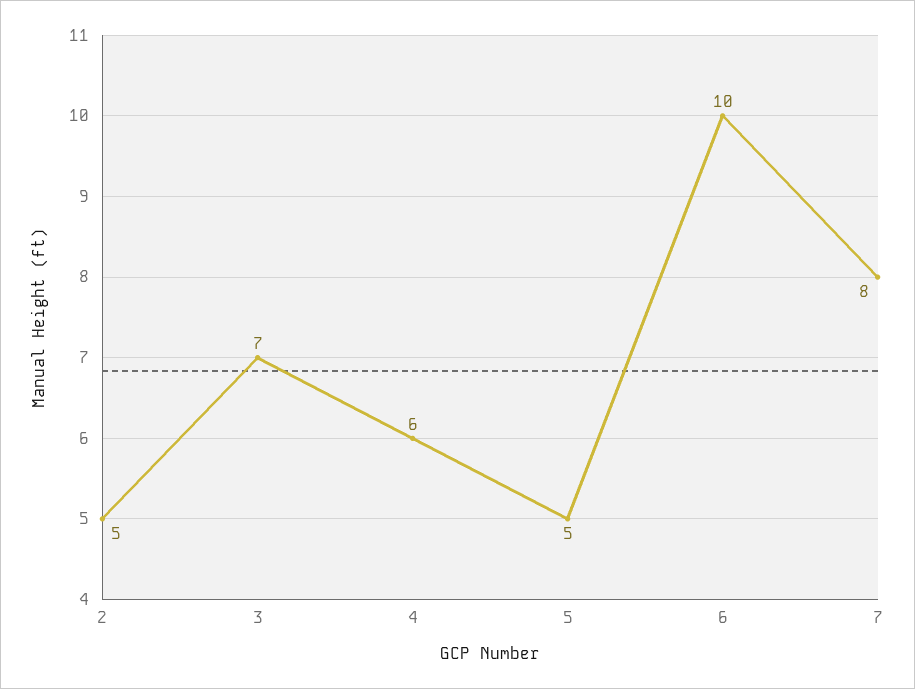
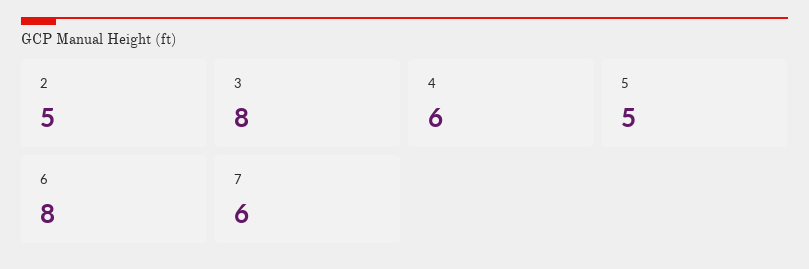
  {
    "2": 5,
-   "3": 7,
+   "3": 8,
    "4": 6,
    "5": 5,
-   "6": 10,
+   "6": 8,
-   "7": 8
+   "7": 6
  }

